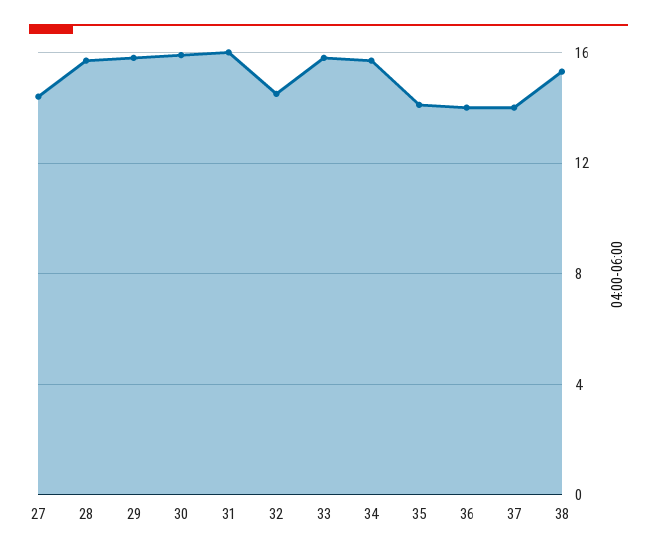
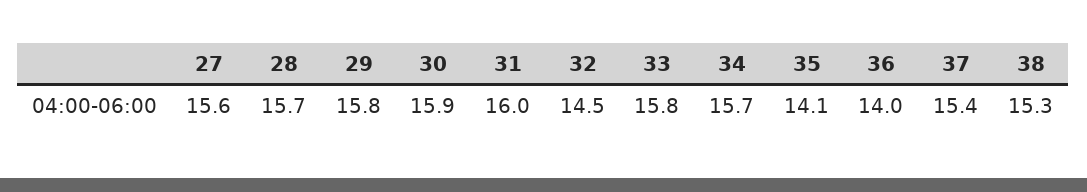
  {
-   "27": 14.5,
+   "27": 15.6,
    "28": 15.7,
    "29": 15.8,
    "30": 15.9,
    "31": 16,
    "32": 14.5,
    "33": 15.8,
    "34": 15.7,
    "35": 14.1,
    "36": 14,
-   "37": 14,
+   "37": 15.4,
    "38": 15.3
  }

